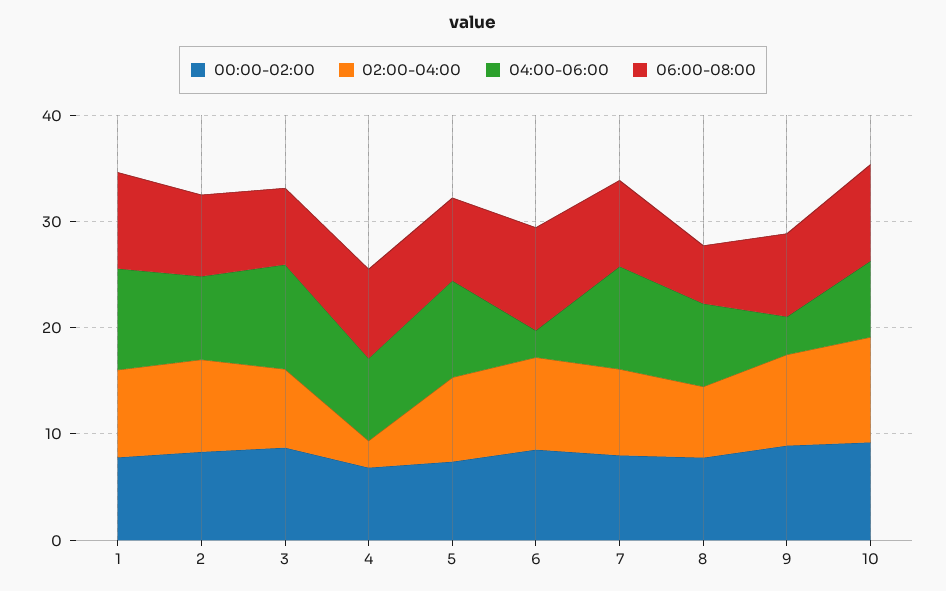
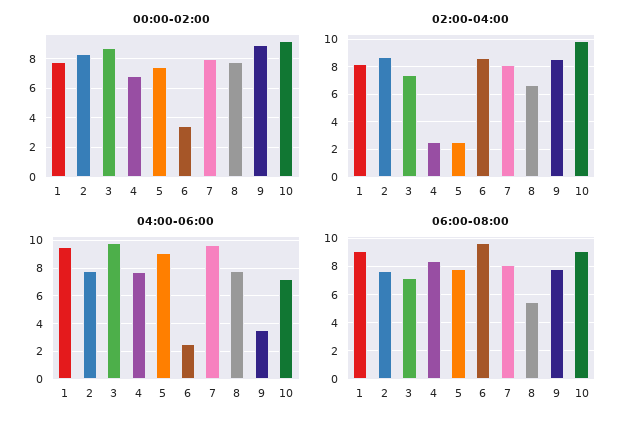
  {
    "00:00-02:00": {
      "1": 8,
      "2": 8.5,
      "3": 8.5,
      "4": 7,
      "5": 7.5,
-     "6": 8,
+     "6": 3.5,
      "7": 8,
      "8": 8,
      "9": 9,
      "10": 9
    },
    "02:00-04:00": {
      "1": 8,
      "2": 8.5,
      "3": 7.5,
      "4": 2.5,
-     "5": 8,
+     "5": 2.5,
      "6": 8.5,
      "7": 8,
      "8": 6.5,
      "9": 8.5,
      "10": 10
    },
    "04:00-06:00": {
      "1": 9.5,
      "2": 8,
      "3": 10,
      "4": 7.5,
      "5": 9,
      "6": 2.5,
      "7": 9.5,
      "8": 8,
      "9": 3.5,
      "10": 7
    },
    "06:00-08:00": {
      "1": 9,
      "2": 7.5,
      "3": 7,
      "4": 8.5,
      "5": 8,
      "6": 9.5,
      "7": 8,
      "8": 5.5,
      "9": 8,
      "10": 9
    }
  }

